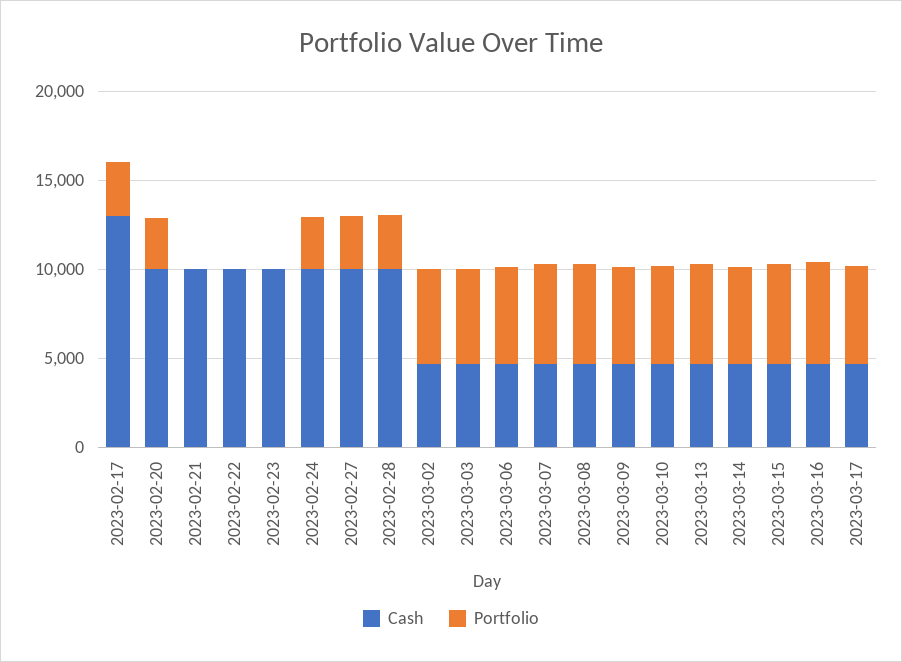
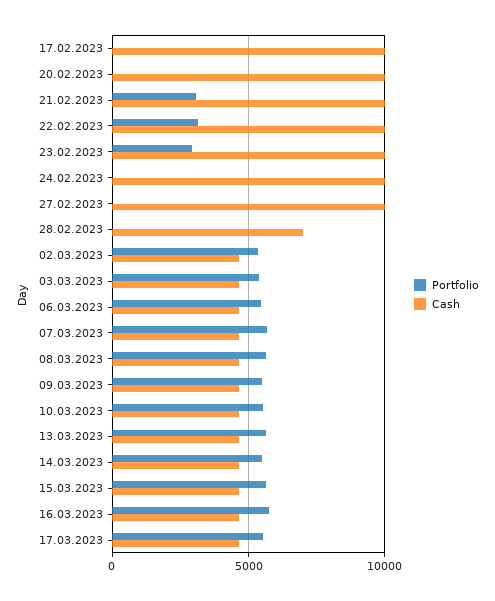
  {
    "Cash": {
-     "2023-02-17": 13000,
+     "2023-02-17": 10000,
      "2023-02-20": 10000,
      "2023-02-21": 10000,
      "2023-02-22": 10000,
      "2023-02-23": 10000,
      "2023-02-24": 10000,
      "2023-02-27": 10000,
-     "2023-02-28": 10000,
+     "2023-02-28": 7000,
      "2023-03-02": 4500,
      "2023-03-03": 4500,
      "2023-03-06": 4500,
      "2023-03-07": 4500,
      "2023-03-08": 4500,
      "2023-03-09": 4500,
      "2023-03-10": 4500,
      "2023-03-13": 4500,
      "2023-03-14": 4500,
      "2023-03-15": 4500,
      "2023-03-16": 4500,
      "2023-03-17": 4500
    },
    "Portfolio": {
-     "2023-02-17": 3000,
+     "2023-02-17": 0,
-     "2023-02-20": 3000,
+     "2023-02-20": 0,
-     "2023-02-21": 0,
+     "2023-02-21": 3000,
-     "2023-02-22": 0,
+     "2023-02-22": 3000,
-     "2023-02-23": 0,
+     "2023-02-23": 3000,
-     "2023-02-24": 3000,
+     "2023-02-24": 0,
-     "2023-02-27": 3000,
+     "2023-02-27": 0,
-     "2023-02-28": 3000,
+     "2023-02-28": 0,
      "2023-03-02": 5500,
      "2023-03-03": 5500,
      "2023-03-06": 5500,
      "2023-03-07": 5500,
      "2023-03-08": 5500,
      "2023-03-09": 5500,
      "2023-03-10": 5500,
      "2023-03-13": 5500,
      "2023-03-14": 5500,
      "2023-03-15": 5500,
      "2023-03-16": 6000,
      "2023-03-17": 5500
    }
  }

